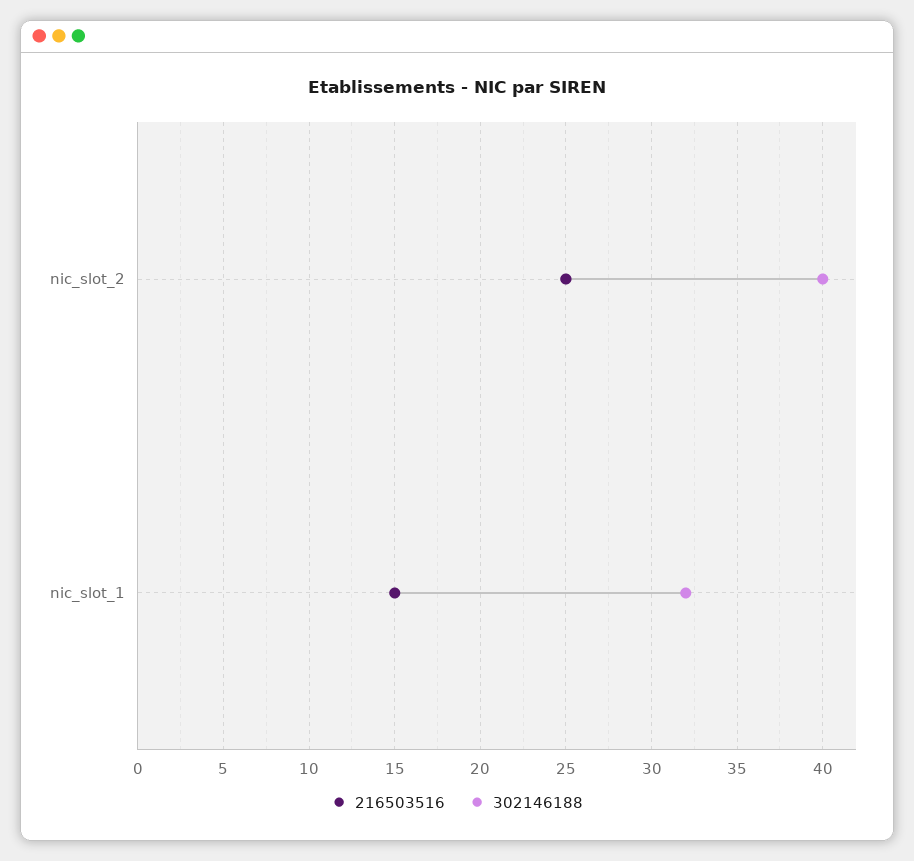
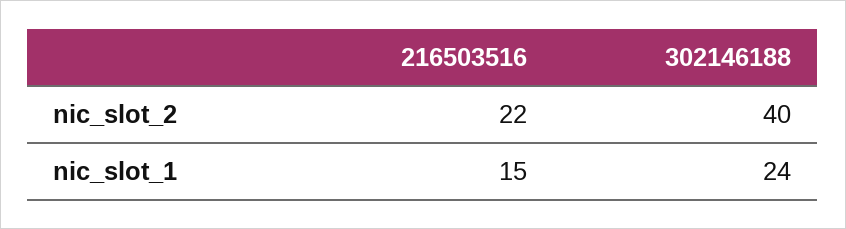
  {
    "216503516": {
-     "nic_slot_2": 25,
+     "nic_slot_2": 22,
      "nic_slot_1": 15
    },
    "302146188": {
      "nic_slot_2": 40,
-     "nic_slot_1": 32
+     "nic_slot_1": 24
    }
  }

